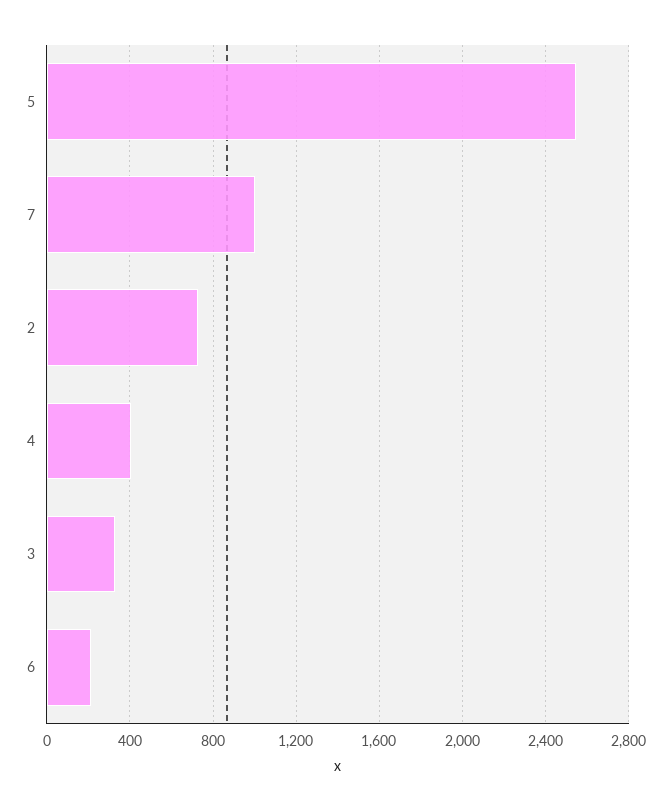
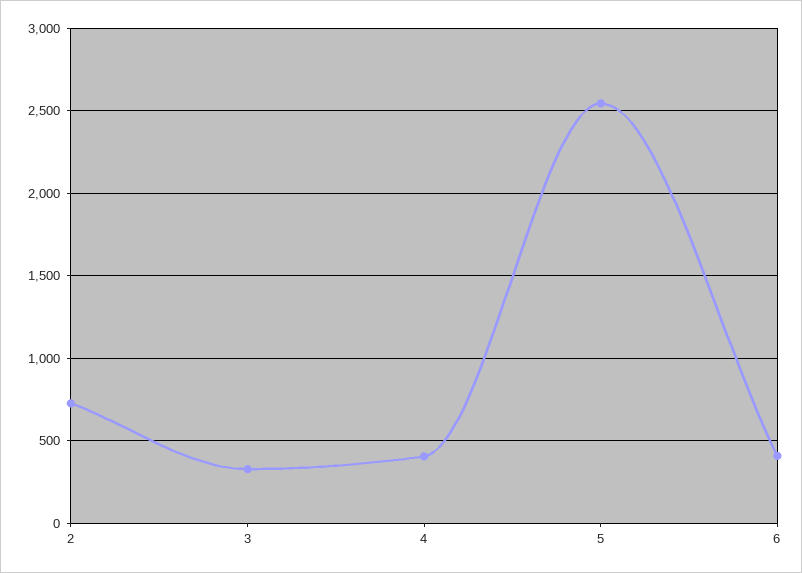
  {
    "5": 2550,
-   "7": 1000,
    "2": 750,
    "4": 400,
    "3": 350,
-   "6": 200
+   "6": 400
  }

